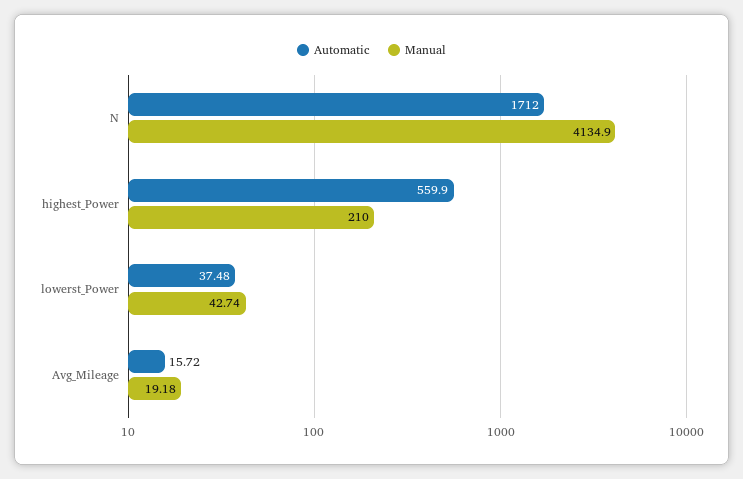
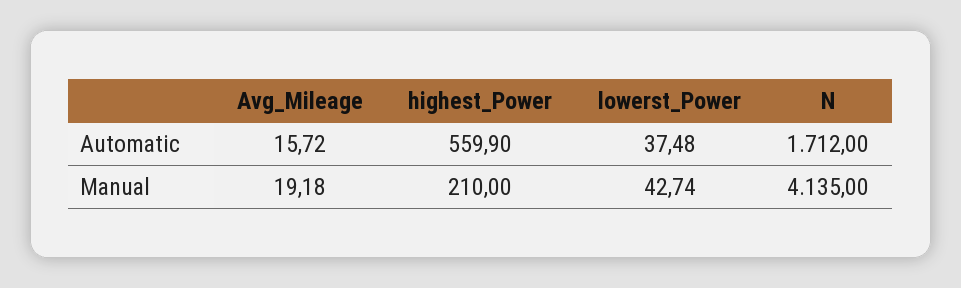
  {
    "Automatic": {
      "N": 1712,
      "highest_Power": 559.9,
      "lowerst_Power": 37.48,
      "Avg_Mileage": 15.72
    },
    "Manual": {
-     "N": 4134.9,
+     "N": 4135,
      "highest_Power": 210,
      "lowerst_Power": 42.74,
      "Avg_Mileage": 19.18
    }
  }

